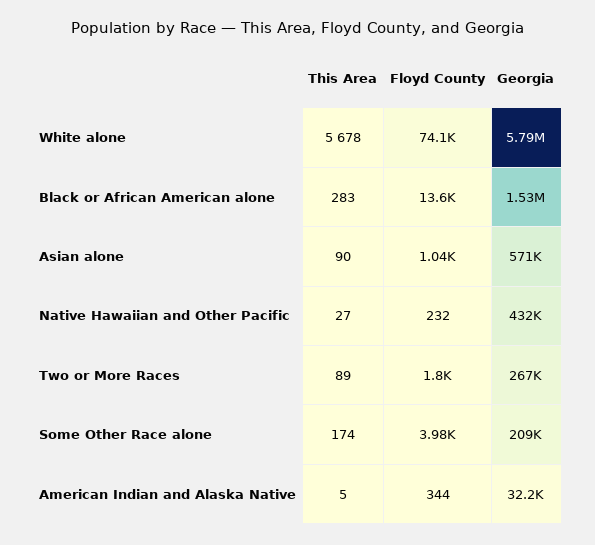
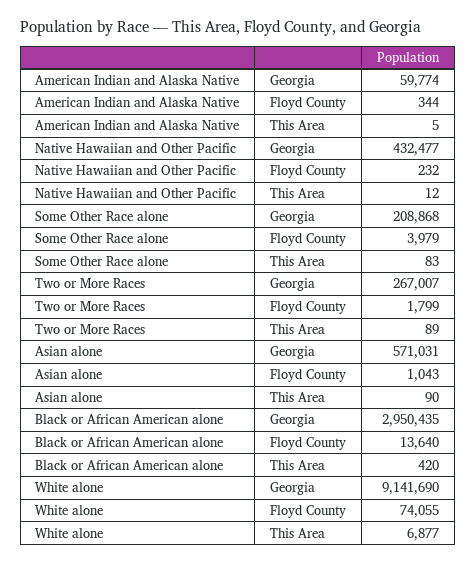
  {
    "This Area": {
-     "White alone": 5678,
+     "White alone": 6877,
-     "Black or African American alone": 283,
+     "Black or African American alone": 420,
      "Asian alone": 90,
-     "Native Hawaiian and Other Pacific": 27,
+     "Native Hawaiian and Other Pacific": 12,
      "Two or More Races": 89,
-     "Some Other Race alone": 174,
+     "Some Other Race alone": 83,
      "American Indian and Alaska Native": 5
    },
    "Floyd County": {
      "White alone": 74055,
      "Black or African American alone": 13640,
      "Asian alone": 1043,
      "Native Hawaiian and Other Pacific": 232,
      "Two or More Races": 1799,
      "Some Other Race alone": 3979,
      "American Indian and Alaska Native": 344
    },
    "Georgia": {
-     "White alone": 5790000,
+     "White alone": 9141690,
-     "Black or African American alone": 1530000,
+     "Black or African American alone": 2950435,
      "Asian alone": 571031,
      "Native Hawaiian and Other Pacific": 432477,
      "Two or More Races": 267007,
      "Some Other Race alone": 208868,
-     "American Indian and Alaska Native": 32200
+     "American Indian and Alaska Native": 59774
    }
  }

